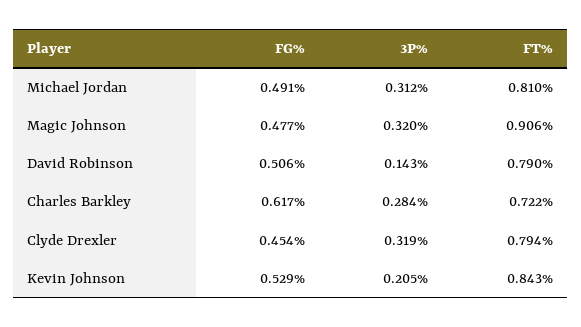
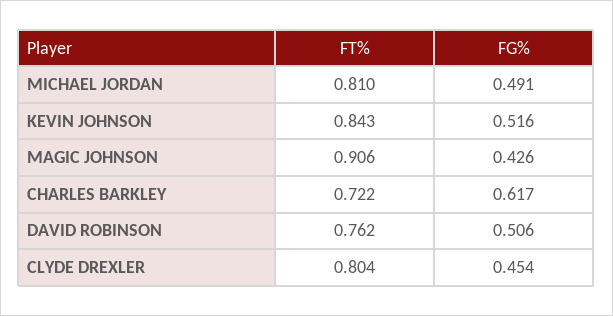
  {
    "FG%": {
      "Michael Jordan": 0.491,
-     "Magic Johnson": 0.477,
+     "Magic Johnson": 0.426,
      "David Robinson": 0.506,
      "Charles Barkley": 0.617,
      "Clyde Drexler": 0.454,
-     "Kevin Johnson": 0.529
+     "Kevin Johnson": 0.516
    },
-   "3P%": {
-     "Michael Jordan": 0.312,
-     "Magic Johnson": 0.32,
-     "David Robinson": 0.143,
-     "Charles Barkley": 0.284,
-     "Clyde Drexler": 0.319,
-     "Kevin Johnson": 0.205
-   },
    "FT%": {
      "Michael Jordan": 0.81,
      "Magic Johnson": 0.906,
-     "David Robinson": 0.79,
+     "David Robinson": 0.762,
      "Charles Barkley": 0.722,
-     "Clyde Drexler": 0.794,
+     "Clyde Drexler": 0.804,
      "Kevin Johnson": 0.843
    }
  }

